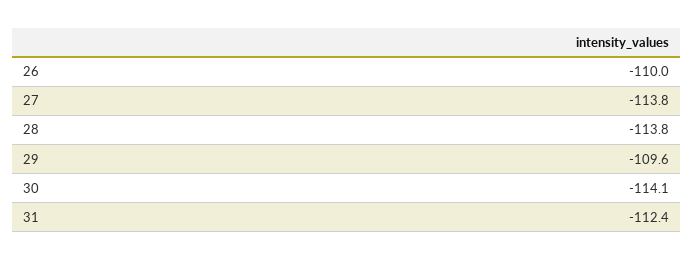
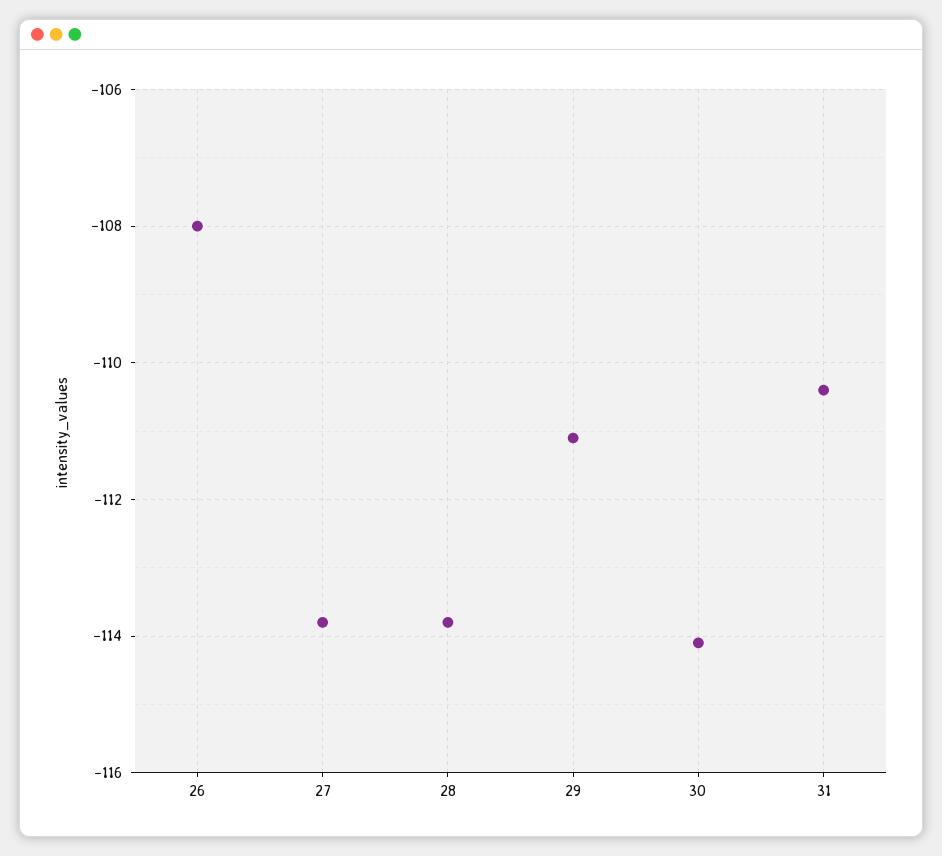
  {
-   "26": -110,
+   "26": -108,
    "27": -113.8,
    "28": -113.8,
-   "29": -109.6,
+   "29": -111,
    "30": -114.1,
-   "31": -112.4
+   "31": -110.5
  }

